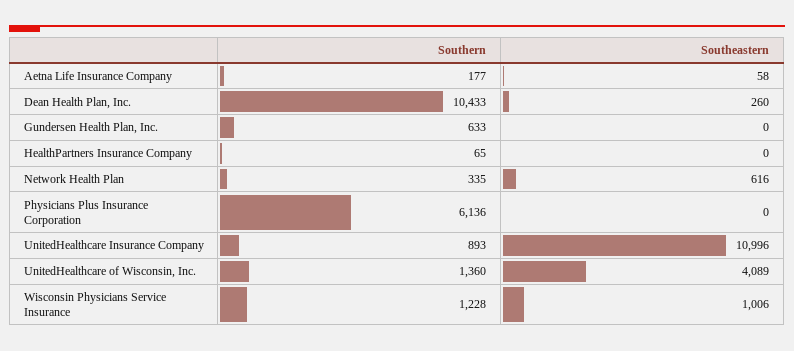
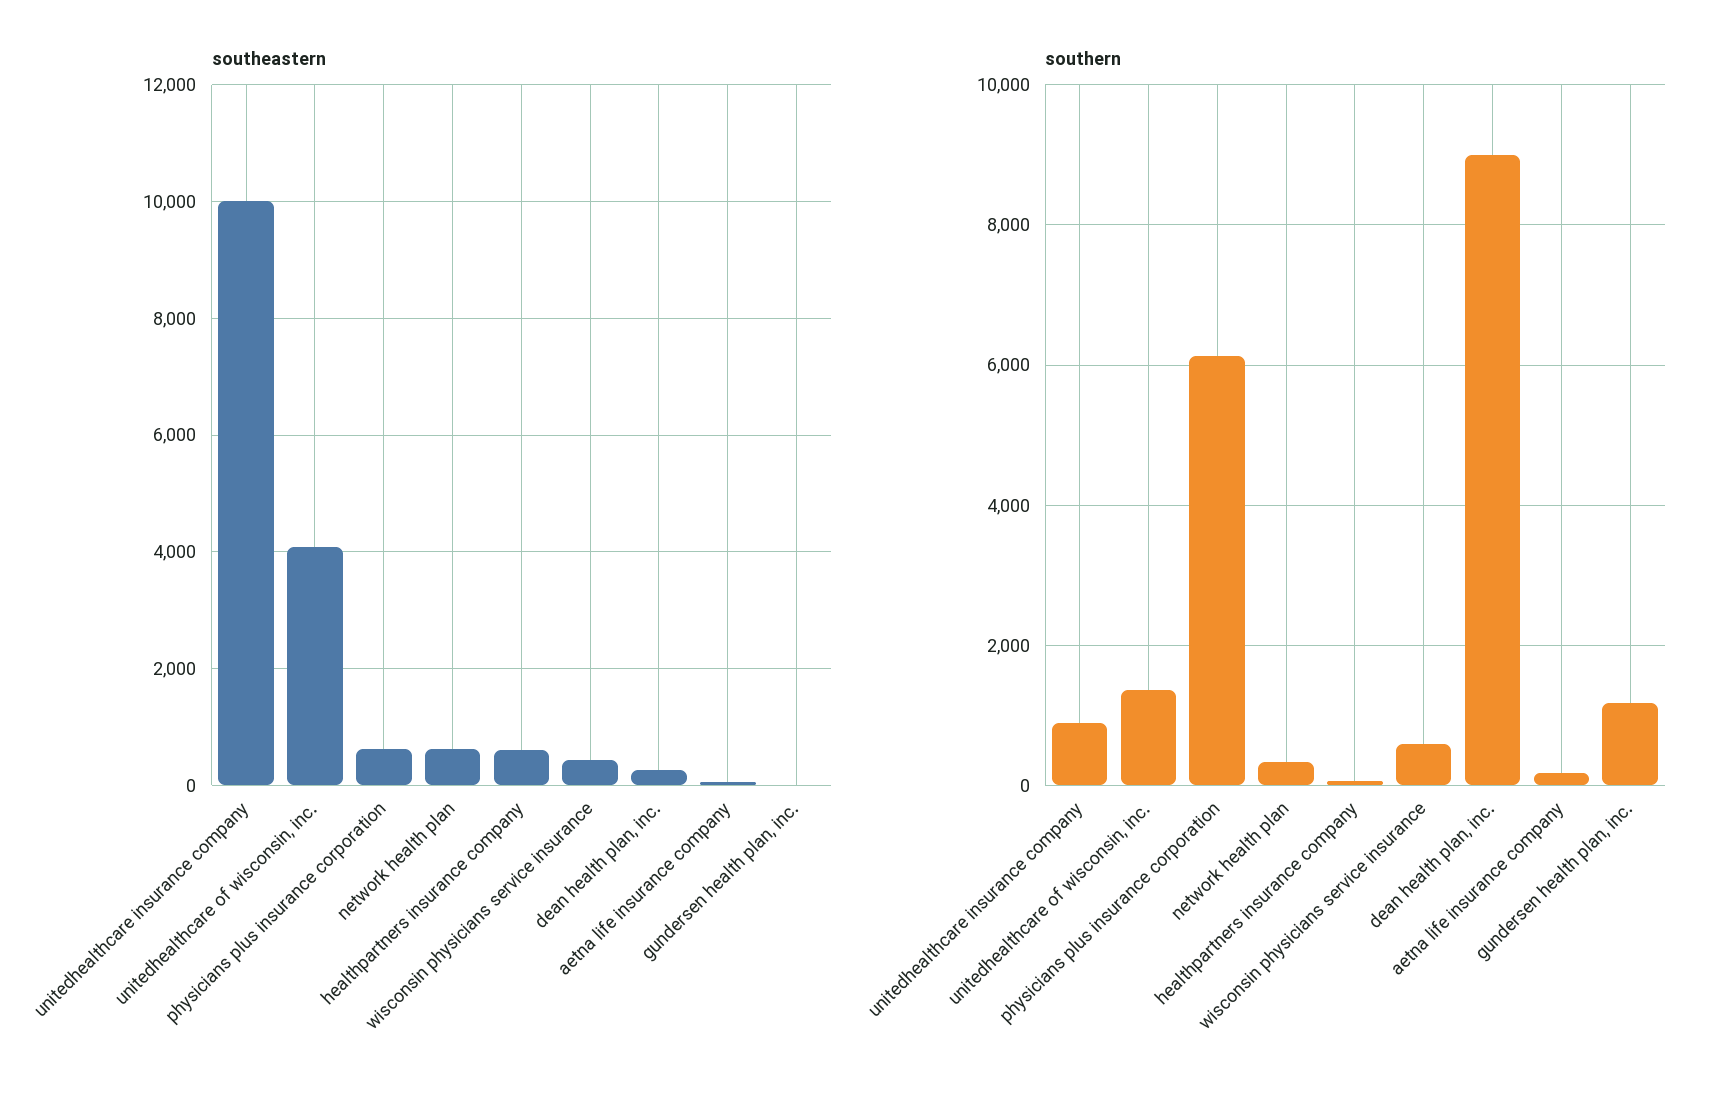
  {
    "Southern": {
      "Aetna Life Insurance Company": 177,
-     "Dean Health Plan, Inc.": 10433,
+     "Dean Health Plan, Inc.": 9000,
-     "Gundersen Health Plan, Inc.": 633,
+     "Gundersen Health Plan, Inc.": 1200,
      "HealthPartners Insurance Company": 65,
      "Network Health Plan": 335,
      "Physicians Plus Insurance Corporation": 6136,
      "UnitedHealthcare Insurance Company": 893,
      "UnitedHealthcare of Wisconsin, Inc.": 1360,
-     "Wisconsin Physicians Service Insurance": 1228
+     "Wisconsin Physicians Service Insurance": 600
    },
    "Southeastern": {
      "Aetna Life Insurance Company": 58,
      "Dean Health Plan, Inc.": 260,
      "Gundersen Health Plan, Inc.": 0,
-     "HealthPartners Insurance Company": 0,
+     "HealthPartners Insurance Company": 600,
      "Network Health Plan": 616,
-     "Physicians Plus Insurance Corporation": 0,
+     "Physicians Plus Insurance Corporation": 600,
-     "UnitedHealthcare Insurance Company": 10996,
+     "UnitedHealthcare Insurance Company": 10000,
      "UnitedHealthcare of Wisconsin, Inc.": 4089,
-     "Wisconsin Physicians Service Insurance": 1006
+     "Wisconsin Physicians Service Insurance": 400
    }
  }

